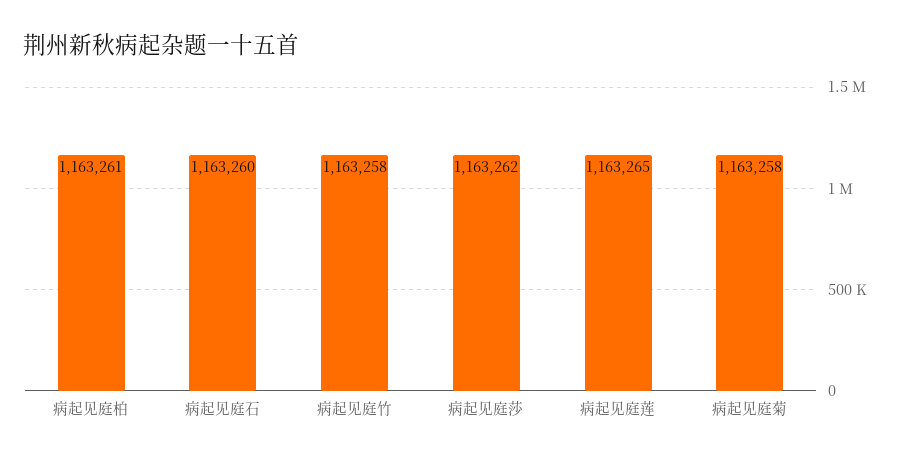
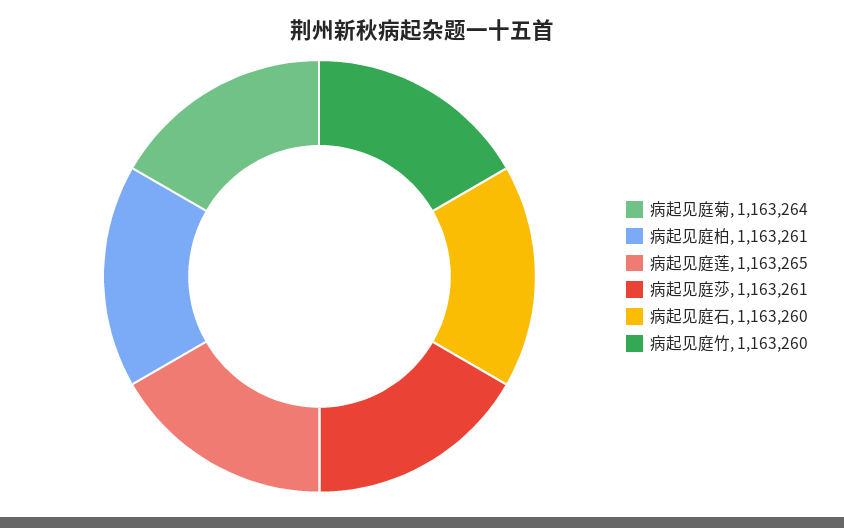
  {
    "病起见庭柏": 1163261,
    "病起见庭石": 1163260,
-   "病起见庭竹": 1163258,
+   "病起见庭竹": 1163260,
-   "病起见庭莎": 1163262,
+   "病起见庭莎": 1163261,
    "病起见庭莲": 1163265,
-   "病起见庭菊": 1163258
+   "病起见庭菊": 1163264
  }

